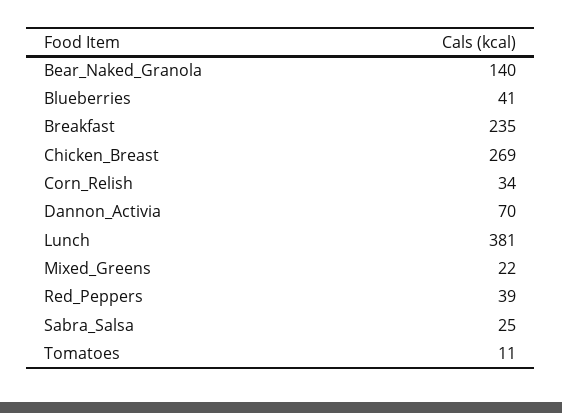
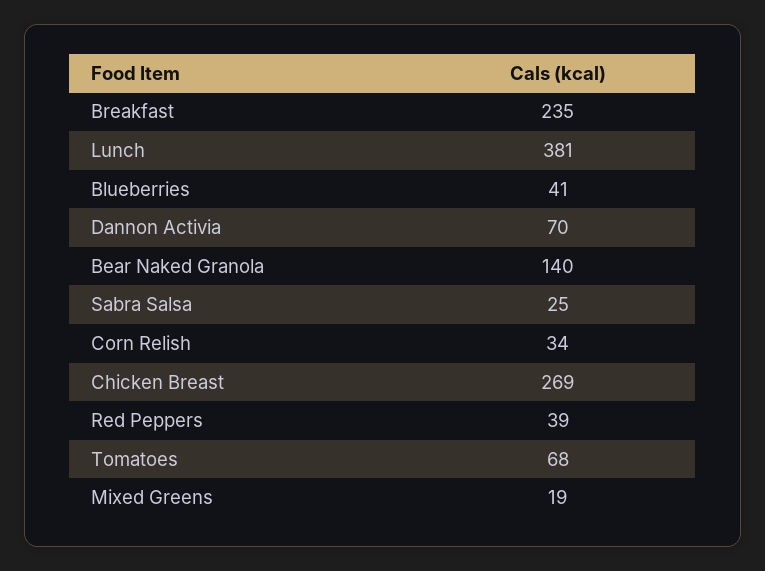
  {
    "Bear_Naked_Granola": 140,
    "Blueberries": 41,
    "Breakfast": 235,
    "Chicken_Breast": 269,
    "Corn_Relish": 34,
    "Dannon_Activia": 70,
    "Lunch": 381,
-   "Mixed_Greens": 22,
+   "Mixed_Greens": 19,
    "Red_Peppers": 39,
    "Sabra_Salsa": 25,
-   "Tomatoes": 11
+   "Tomatoes": 68
  }

